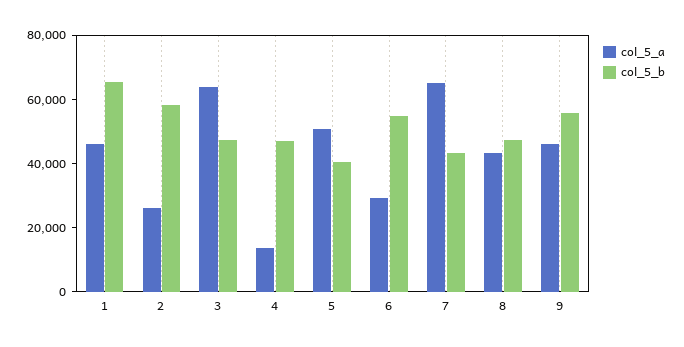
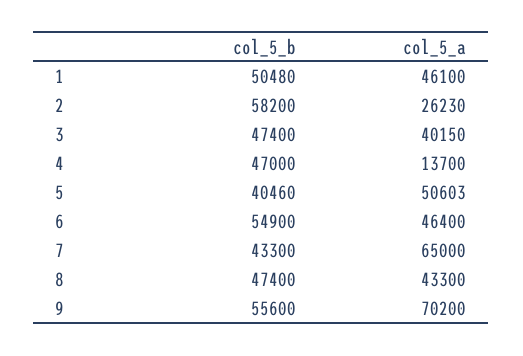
  {
    "col_5_a": {
      "1": 46100,
      "2": 26230,
-     "3": 65000,
+     "3": 40150,
      "4": 13700,
      "5": 50603,
-     "6": 30000,
+     "6": 46400,
      "7": 65000,
      "8": 43300,
-     "9": 45000
+     "9": 70200
    },
    "col_5_b": {
-     "1": 65000,
+     "1": 50480,
      "2": 58200,
      "3": 47400,
      "4": 47000,
      "5": 40460,
      "6": 54900,
      "7": 43300,
      "8": 47400,
      "9": 55600
    }
  }

